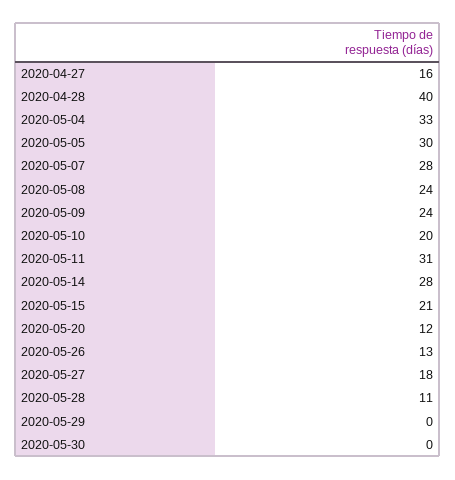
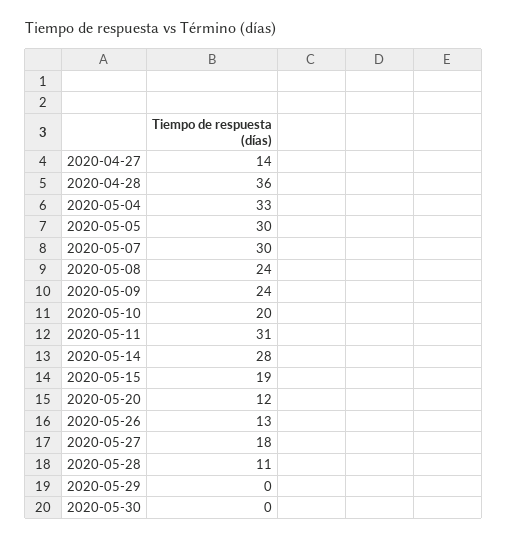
  {
-   "2020-04-27": 16,
+   "2020-04-27": 14,
-   "2020-04-28": 40,
+   "2020-04-28": 36,
    "2020-05-04": 33,
    "2020-05-05": 30,
-   "2020-05-07": 28,
+   "2020-05-07": 30,
    "2020-05-08": 24,
    "2020-05-09": 24,
    "2020-05-10": 20,
    "2020-05-11": 31,
    "2020-05-14": 28,
-   "2020-05-15": 21,
+   "2020-05-15": 19,
    "2020-05-20": 12,
    "2020-05-26": 13,
    "2020-05-27": 18,
    "2020-05-28": 11,
    "2020-05-29": 0,
    "2020-05-30": 0
  }

